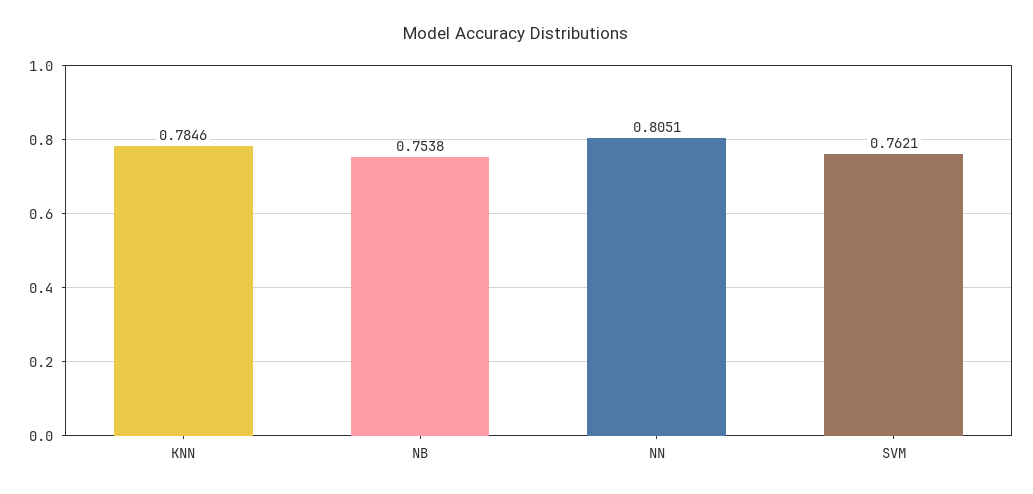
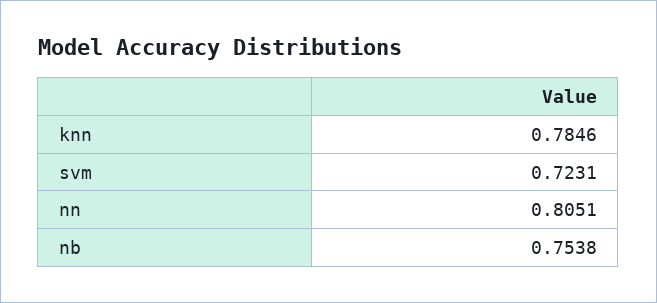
  {
    "KNN": 0.7846,
    "NB": 0.7538,
    "NN": 0.8051,
-   "SVM": 0.7621
+   "SVM": 0.7231
  }

